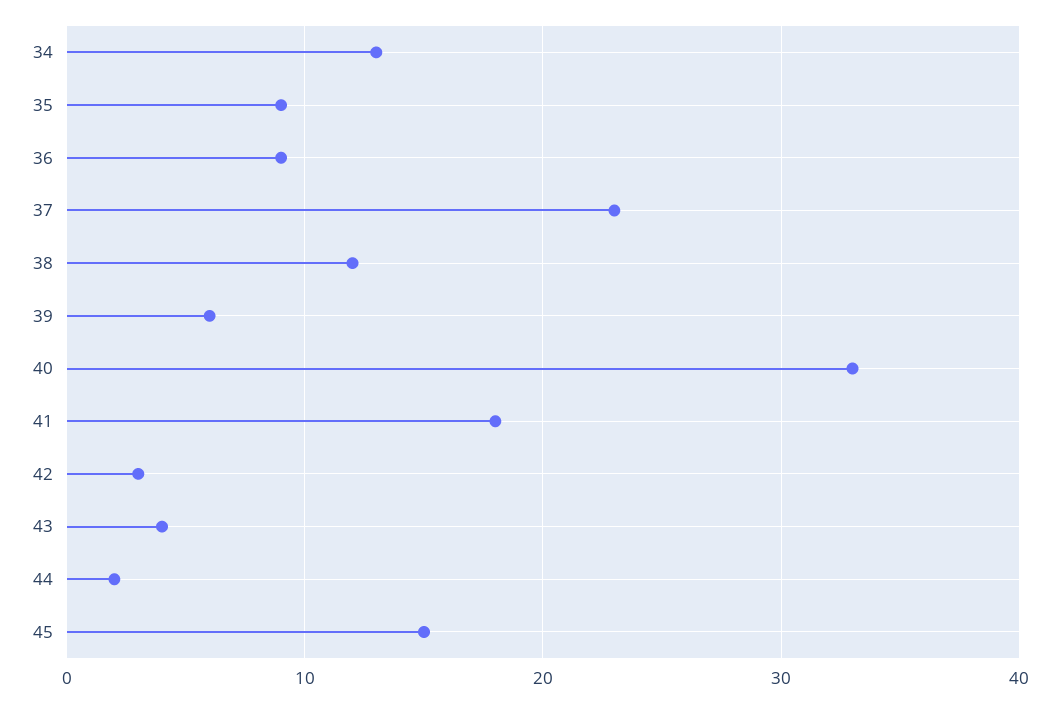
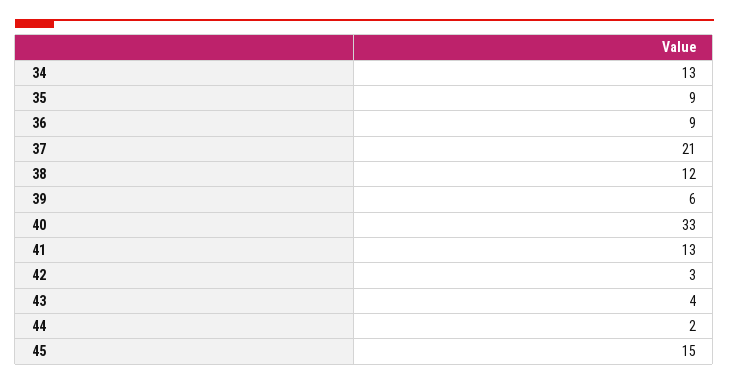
  {
    "34": 13,
    "35": 9,
    "36": 9,
-   "37": 23,
+   "37": 21,
    "38": 12,
    "39": 6,
    "40": 33,
-   "41": 18,
+   "41": 13,
    "42": 3,
    "43": 4,
    "44": 2,
    "45": 15
  }

